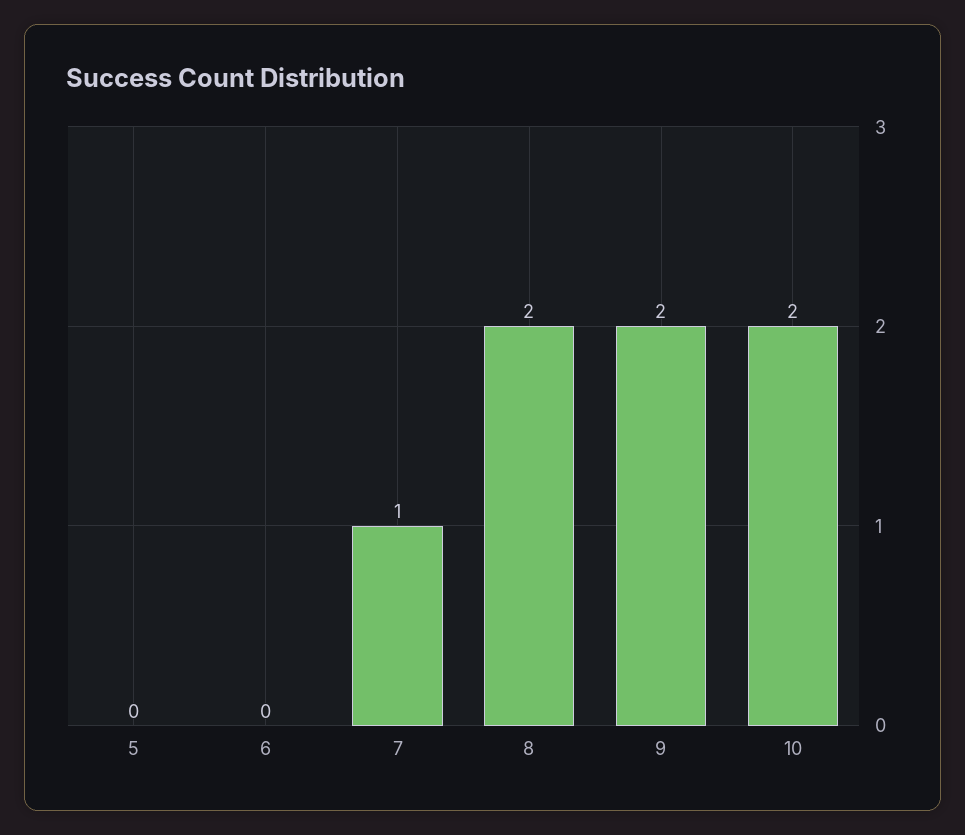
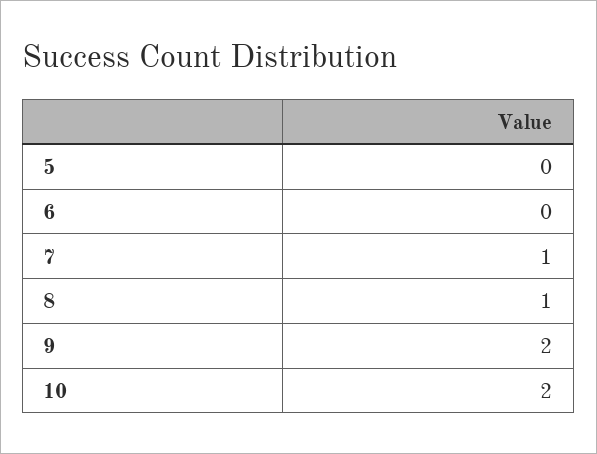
  {
    "5": 0,
    "6": 0,
    "7": 1,
-   "8": 2,
+   "8": 1,
    "9": 2,
    "10": 2
  }

